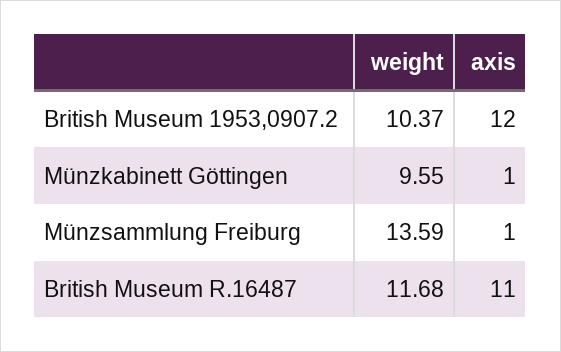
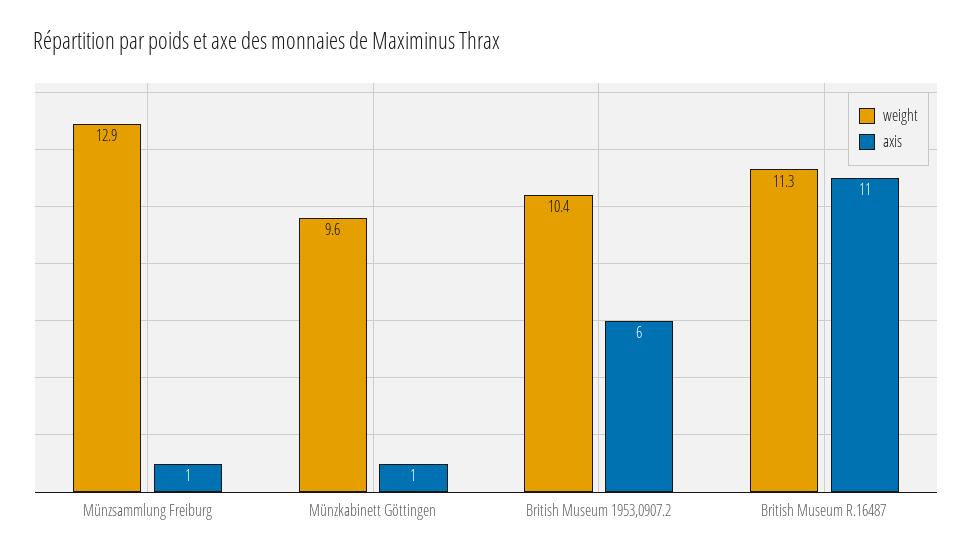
  {
    "weight": {
      "British Museum 1953,0907.2": 10.37,
      "Münzkabinett Göttingen": 9.55,
-     "Münzsammlung Freiburg": 13.59,
+     "Münzsammlung Freiburg": 12.9,
-     "British Museum R.16487": 11.68
+     "British Museum R.16487": 11.3
    },
    "axis": {
-     "British Museum 1953,0907.2": 12,
+     "British Museum 1953,0907.2": 6,
      "Münzkabinett Göttingen": 1,
      "Münzsammlung Freiburg": 1,
      "British Museum R.16487": 11
    }
  }

